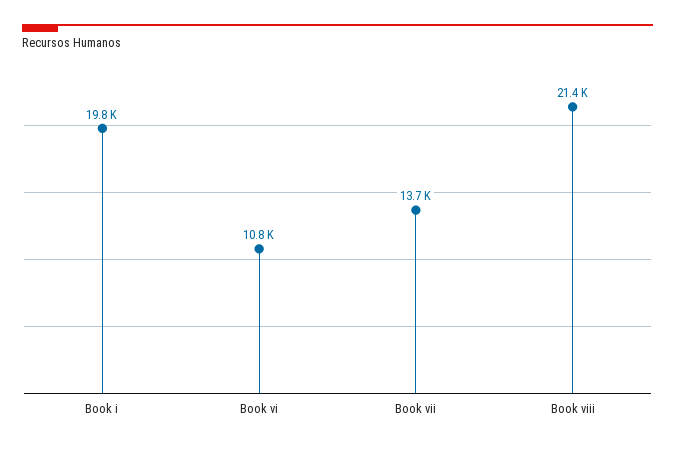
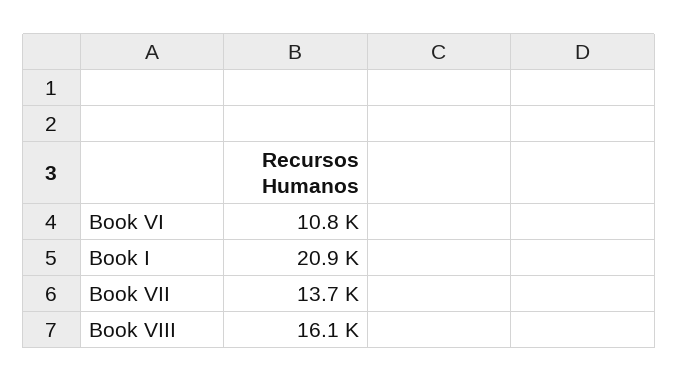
  {
-   "Book i": 19800,
+   "Book i": 20900,
    "Book vi": 10800,
    "Book vii": 13700,
-   "Book viii": 21400
+   "Book viii": 16100
  }

